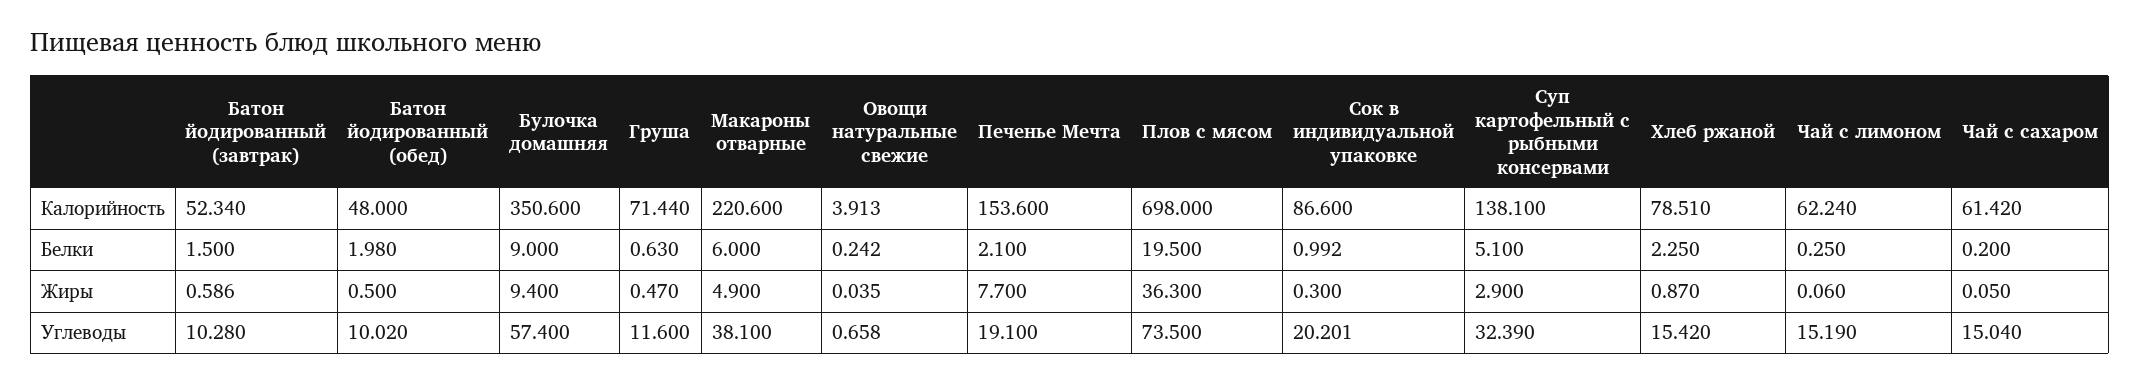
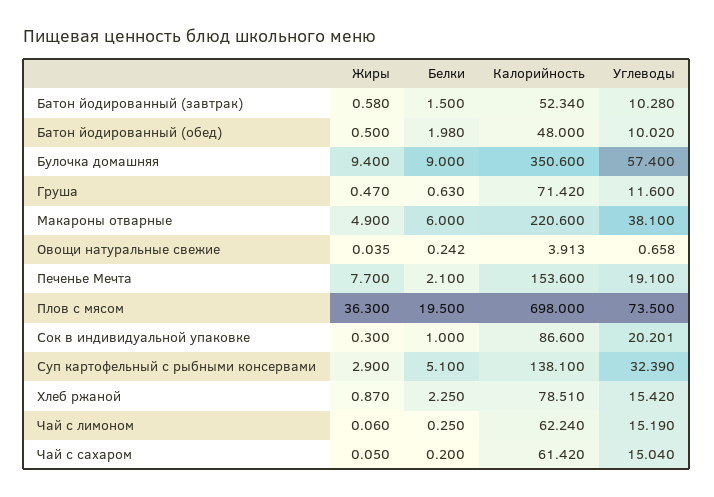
  {
    "Батон йодированный (завтрак)": {
      "Калорийность": 52.34,
      "Белки": 1.5,
-     "Жиры": 0.586,
+     "Жиры": 0.58,
      "Углеводы": 10.28
    },
    "Батон йодированный (обед)": {
      "Калорийность": 48,
      "Белки": 1.98,
      "Жиры": 0.5,
      "Углеводы": 10.02
    },
    "Булочка домашняя": {
      "Калорийность": 350.6,
      "Белки": 9,
      "Жиры": 9.4,
      "Углеводы": 57.4
    },
    "Груша": {
-     "Калорийность": 71.44,
+     "Калорийность": 71.42,
      "Белки": 0.63,
      "Жиры": 0.47,
      "Углеводы": 11.6
    },
    "Макароны отварные": {
      "Калорийность": 220.6,
      "Белки": 6,
      "Жиры": 4.9,
      "Углеводы": 38.1
    },
    "Овощи натуральные свежие": {
      "Калорийность": 3.913,
      "Белки": 0.242,
      "Жиры": 0.035,
      "Углеводы": 0.658
    },
    "Печенье Мечта": {
      "Калорийность": 153.6,
      "Белки": 2.1,
      "Жиры": 7.7,
      "Углеводы": 19.1
    },
    "Плов с мясом": {
      "Калорийность": 698,
      "Белки": 19.5,
      "Жиры": 36.3,
      "Углеводы": 73.5
    },
    "Сок в индивидуальной упаковке": {
      "Калорийность": 86.6,
-     "Белки": 0.992,
+     "Белки": 1,
      "Жиры": 0.3,
      "Углеводы": 20.201
    },
    "Суп картофельный с рыбными консервами": {
      "Калорийность": 138.1,
      "Белки": 5.1,
      "Жиры": 2.9,
      "Углеводы": 32.39
    },
    "Хлеб ржаной": {
      "Калорийность": 78.51,
      "Белки": 2.25,
      "Жиры": 0.87,
      "Углеводы": 15.42
    },
    "Чай с лимоном": {
      "Калорийность": 62.24,
      "Белки": 0.25,
      "Жиры": 0.06,
      "Углеводы": 15.19
    },
    "Чай с сахаром": {
      "Калорийность": 61.42,
      "Белки": 0.2,
      "Жиры": 0.05,
      "Углеводы": 15.04
    }
  }

